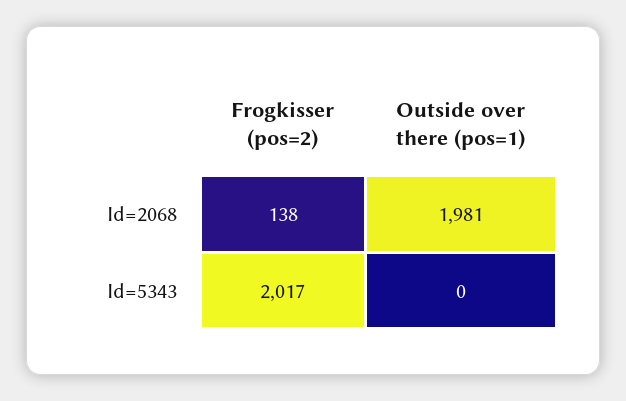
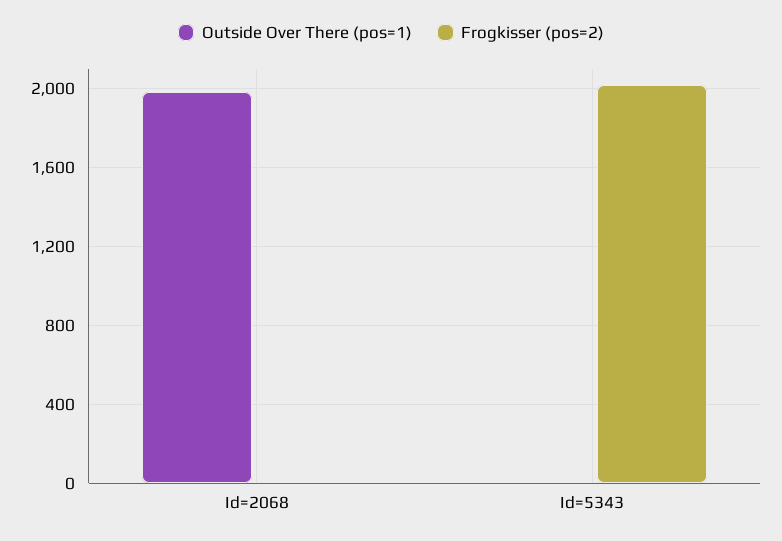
  {
    "Frogkisser (pos=2)": {
-     "Id=2068": 138,
+     "Id=2068": 0,
      "Id=5343": 2017
    },
    "Outside over there (pos=1)": {
      "Id=2068": 1981,
      "Id=5343": 0
    }
  }

